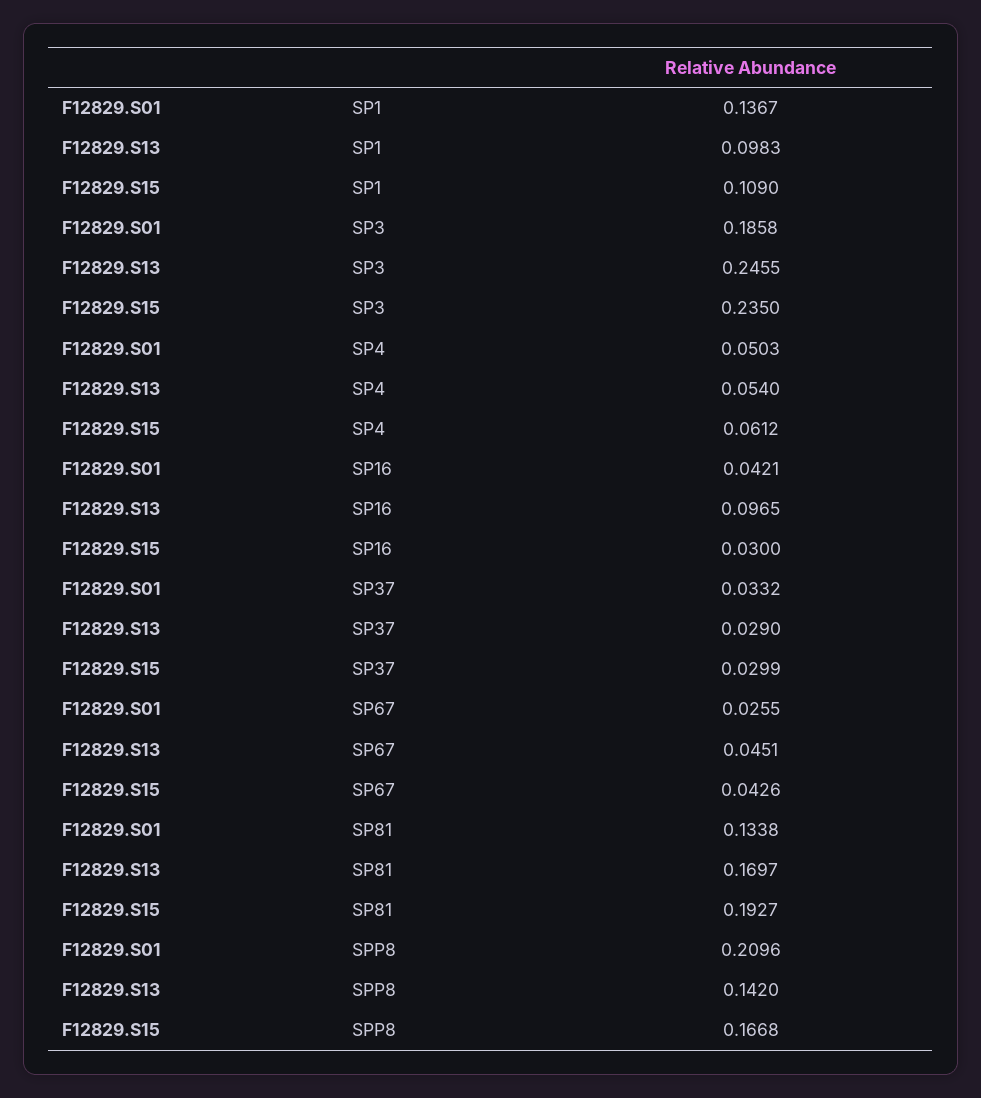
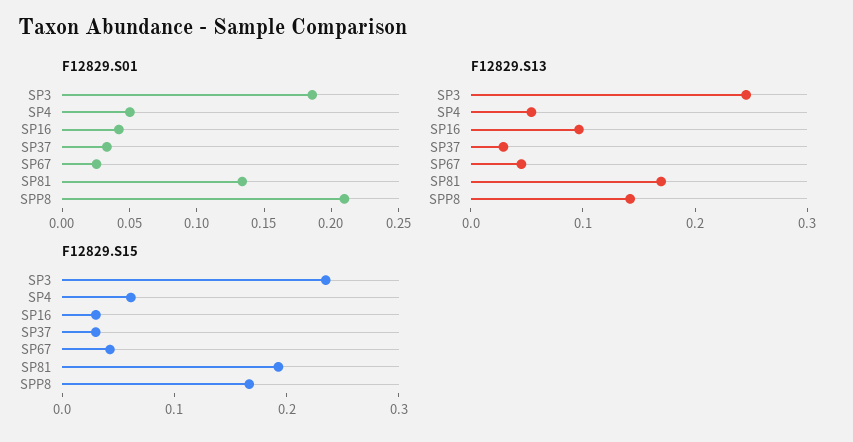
  {
    "F12829.S01": {
-     "SP1": 0.1367,
      "SP3": 0.1858,
      "SP4": 0.0503,
      "SP16": 0.0421,
      "SP37": 0.0332,
      "SP67": 0.0255,
      "SP81": 0.1338,
      "SPP8": 0.2096
    },
    "F12829.S13": {
-     "SP1": 0.0983,
      "SP3": 0.2455,
      "SP4": 0.054,
      "SP16": 0.0965,
      "SP37": 0.029,
      "SP67": 0.0451,
      "SP81": 0.1697,
      "SPP8": 0.142
    },
    "F12829.S15": {
-     "SP1": 0.109,
      "SP3": 0.235,
      "SP4": 0.0612,
      "SP16": 0.03,
      "SP37": 0.0299,
      "SP67": 0.0426,
      "SP81": 0.1927,
      "SPP8": 0.1668
    }
  }

